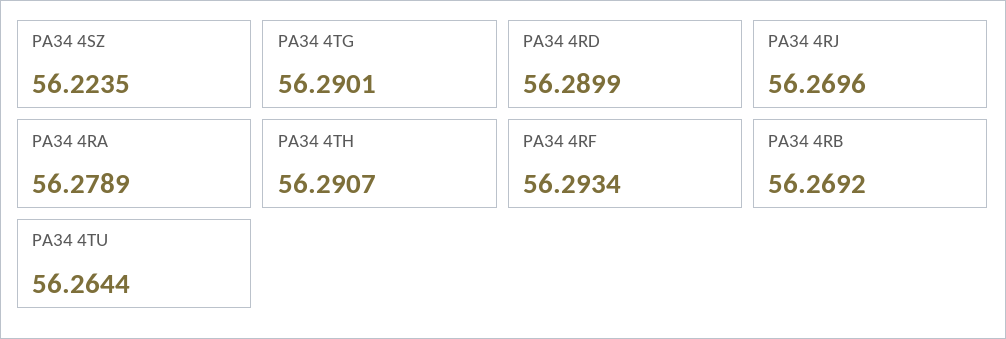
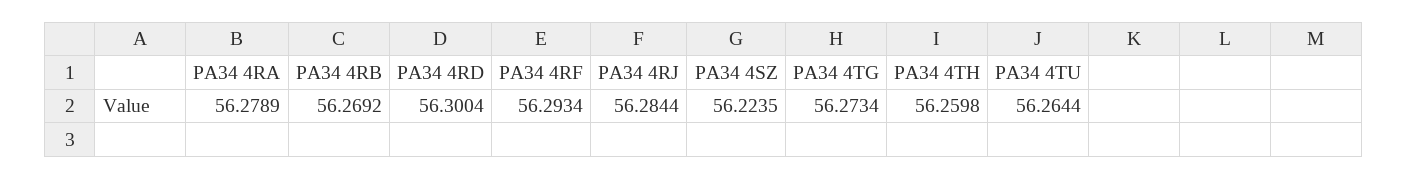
  {
    "PA34 4SZ": 56.2235,
-   "PA34 4TG": 56.2901,
+   "PA34 4TG": 56.2734,
-   "PA34 4RD": 56.2899,
+   "PA34 4RD": 56.3004,
-   "PA34 4RJ": 56.2696,
+   "PA34 4RJ": 56.2844,
    "PA34 4RA": 56.2789,
-   "PA34 4TH": 56.2907,
+   "PA34 4TH": 56.2598,
    "PA34 4RF": 56.2934,
    "PA34 4RB": 56.2692,
    "PA34 4TU": 56.2644
  }

